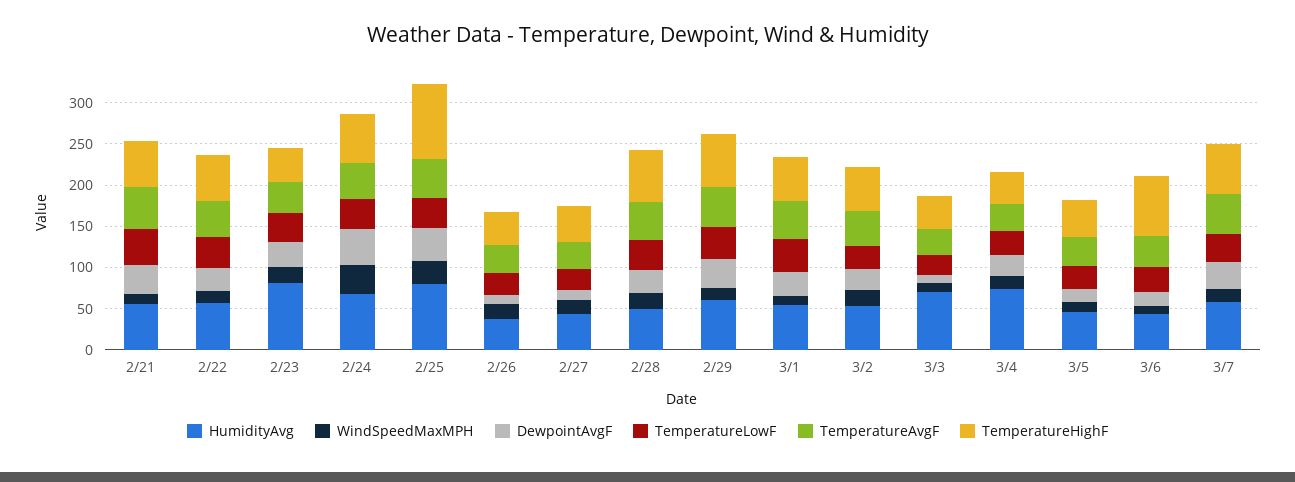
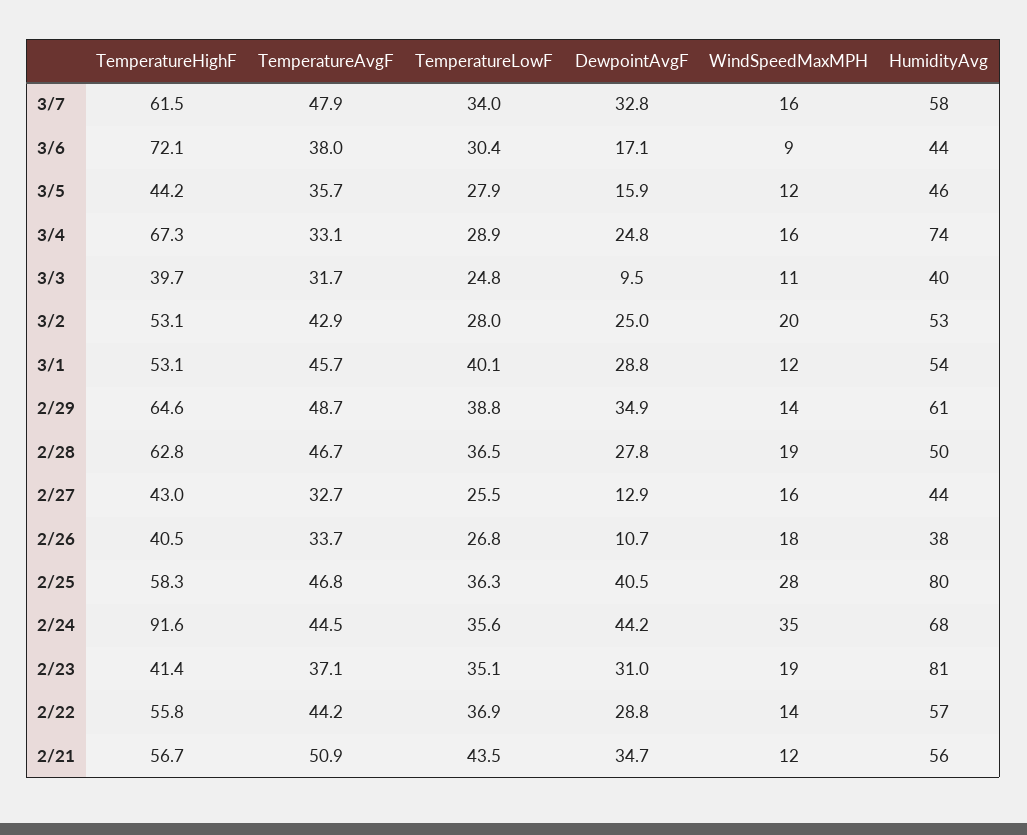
  {
    "HumidityAvg": {
      "2/21": 56,
      "2/22": 57,
      "2/23": 81,
      "2/24": 68,
      "2/25": 80,
      "2/26": 38,
      "2/27": 44,
      "2/28": 50,
      "2/29": 61,
      "3/1": 54,
      "3/2": 53,
-     "3/3": 70,
+     "3/3": 40,
      "3/4": 74,
      "3/5": 46,
      "3/6": 44,
      "3/7": 58
    },
    "WindSpeedMaxMPH": {
      "2/21": 12,
      "2/22": 14,
      "2/23": 19,
      "2/24": 35,
      "2/25": 28,
      "2/26": 18,
      "2/27": 16,
      "2/28": 19,
      "2/29": 14,
      "3/1": 12,
      "3/2": 20,
      "3/3": 11,
      "3/4": 16,
      "3/5": 12,
      "3/6": 9,
      "3/7": 16
    },
    "DewpointAvgF": {
      "2/21": 34.7,
      "2/22": 28.8,
      "2/23": 31,
      "2/24": 44.2,
      "2/25": 40.5,
      "2/26": 10.7,
      "2/27": 12.9,
      "2/28": 27.8,
      "2/29": 34.9,
      "3/1": 28.8,
      "3/2": 25,
      "3/3": 9.5,
      "3/4": 24.8,
      "3/5": 15.9,
      "3/6": 17.1,
      "3/7": 32.8
    },
    "TemperatureLowF": {
      "2/21": 43.5,
      "2/22": 36.9,
      "2/23": 35.1,
      "2/24": 35.6,
      "2/25": 36.3,
      "2/26": 26.8,
      "2/27": 25.5,
      "2/28": 36.5,
      "2/29": 38.8,
      "3/1": 40.1,
      "3/2": 28,
      "3/3": 24.8,
      "3/4": 28.9,
      "3/5": 27.9,
      "3/6": 30.4,
      "3/7": 34
    },
    "TemperatureAvgF": {
      "2/21": 50.9,
      "2/22": 44.2,
      "2/23": 37.1,
      "2/24": 44.5,
      "2/25": 46.8,
      "2/26": 33.7,
      "2/27": 32.7,
      "2/28": 46.7,
      "2/29": 48.7,
      "3/1": 45.7,
      "3/2": 42.9,
      "3/3": 31.7,
      "3/4": 33.1,
      "3/5": 35.7,
      "3/6": 38,
      "3/7": 47.9
    },
    "TemperatureHighF": {
      "2/21": 56.7,
      "2/22": 55.8,
      "2/23": 41.4,
-     "2/24": 60,
+     "2/24": 91.6,
-     "2/25": 90,
+     "2/25": 58.3,
      "2/26": 40.5,
      "2/27": 43,
      "2/28": 62.8,
      "2/29": 64.6,
      "3/1": 53.1,
      "3/2": 53.1,
      "3/3": 39.7,
-     "3/4": 40,
+     "3/4": 67.3,
      "3/5": 44.2,
      "3/6": 72.1,
      "3/7": 61.5
    }
  }

